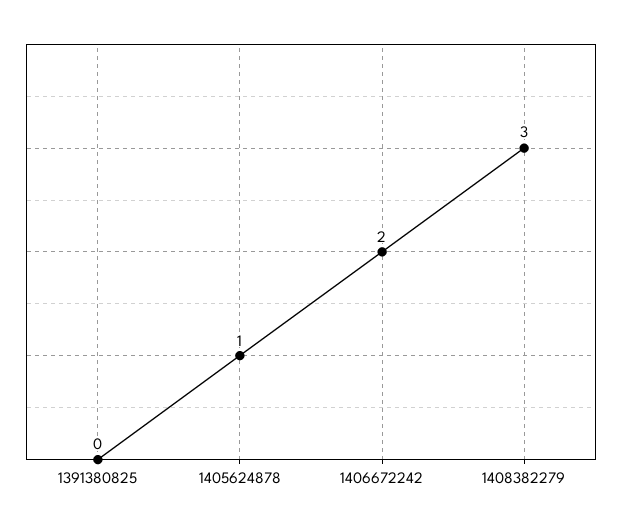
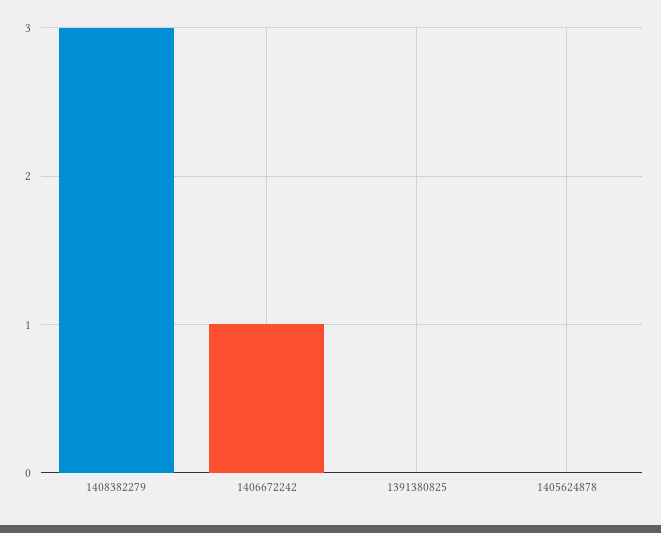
  {
    "1391380825": 0,
-   "1405624878": 1,
+   "1405624878": 0,
-   "1406672242": 2,
+   "1406672242": 1,
    "1408382279": 3
  }

